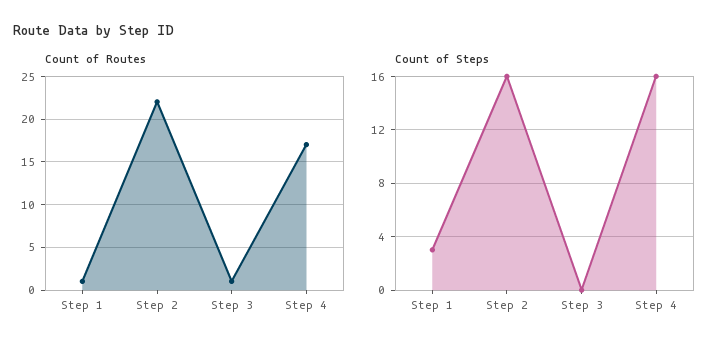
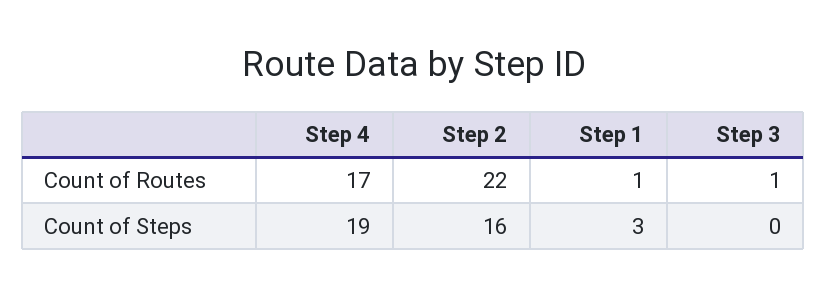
  {
    "Count of Routes": {
      "Step 1": 1,
      "Step 2": 22,
      "Step 3": 1,
      "Step 4": 17
    },
    "Count of Steps": {
      "Step 1": 3,
      "Step 2": 16,
      "Step 3": 0,
-     "Step 4": 16
+     "Step 4": 19
    }
  }

